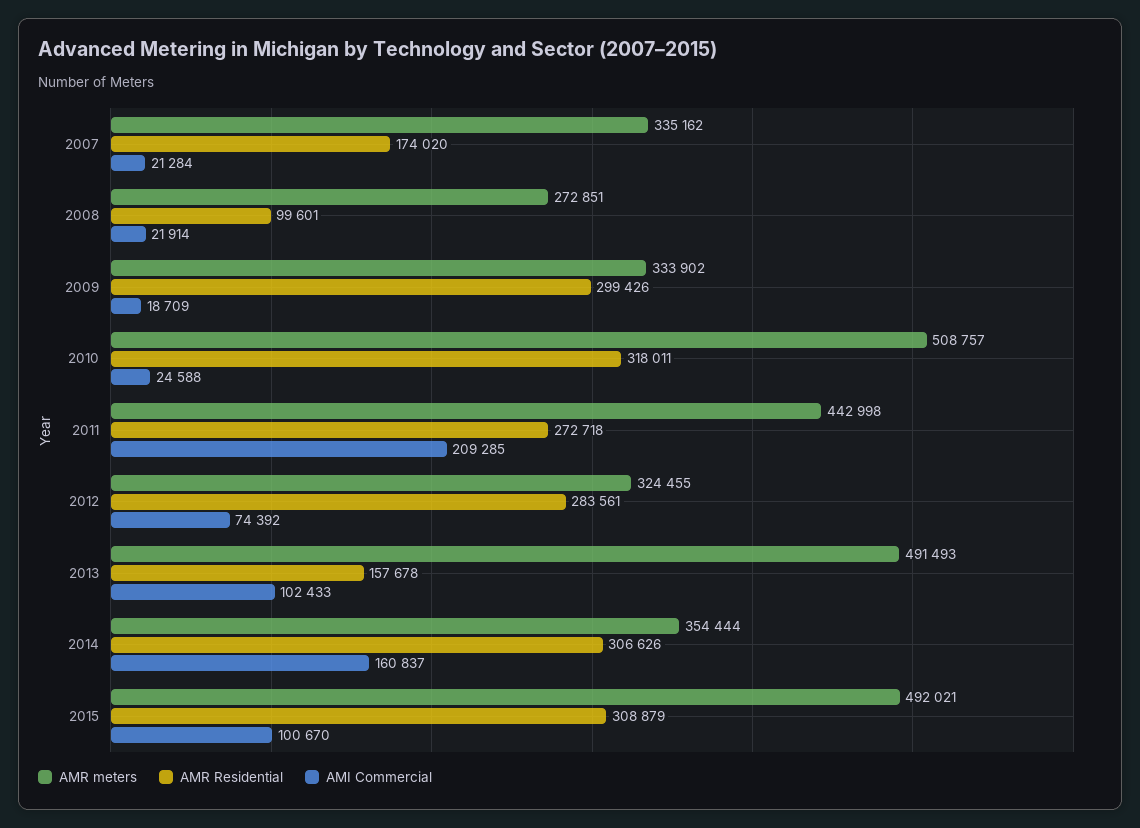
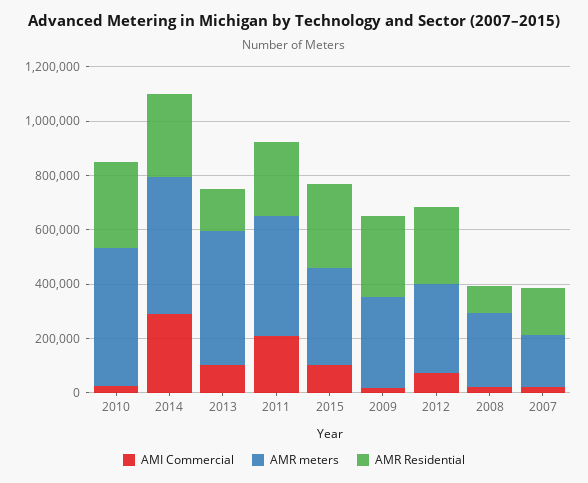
  {
    "AMR meters": {
-     "2007": 335162,
+     "2007": 200000,
      "2008": 272851,
      "2009": 333902,
      "2010": 508757,
      "2011": 442998,
      "2012": 324455,
      "2013": 491493,
-     "2014": 354444,
+     "2014": 500000,
-     "2015": 492021
+     "2015": 350000
    },
    "AMR Residential": {
      "2007": 174020,
      "2008": 99601,
      "2009": 299426,
      "2010": 318011,
      "2011": 272718,
      "2012": 283561,
      "2013": 157678,
      "2014": 306626,
      "2015": 308879
    },
    "AMI Commercial": {
      "2007": 21284,
      "2008": 21914,
      "2009": 18709,
      "2010": 24588,
      "2011": 209285,
      "2012": 74392,
      "2013": 102433,
-     "2014": 160837,
+     "2014": 300000,
      "2015": 100670
    }
  }

